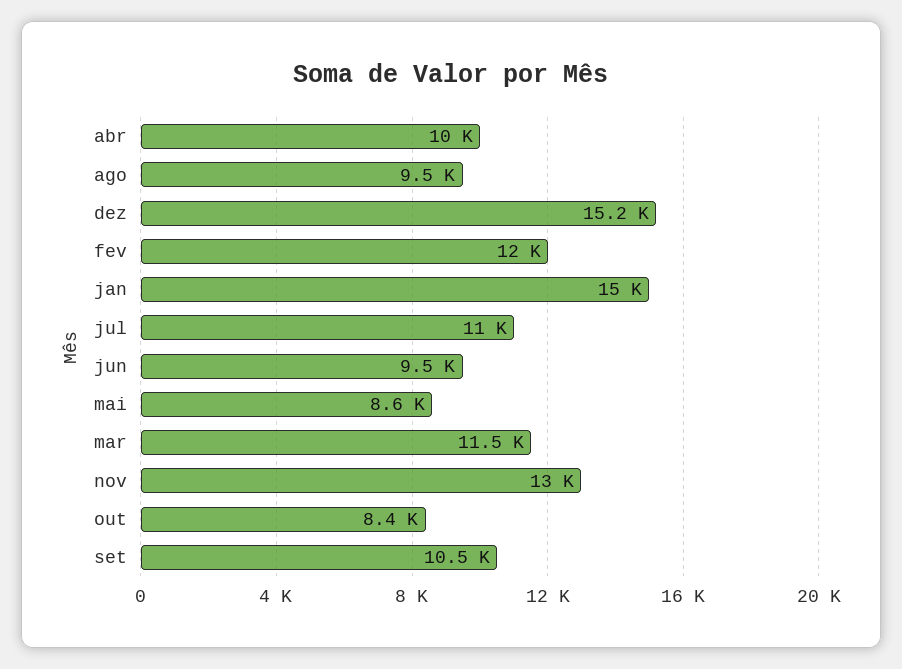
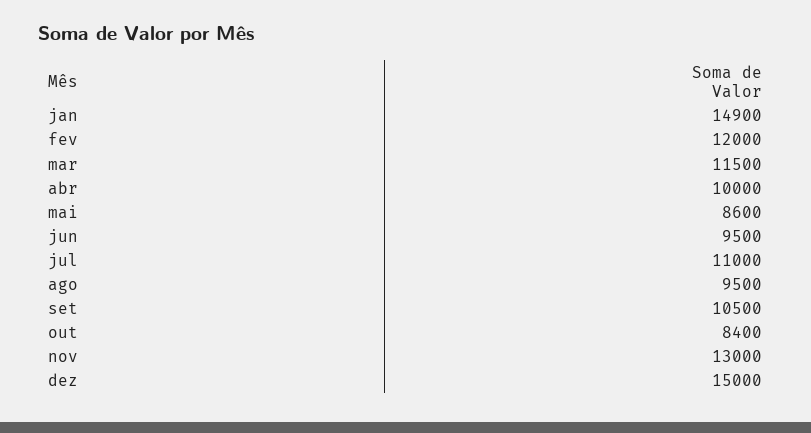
  {
    "abr": 10000,
    "ago": 9500,
-   "dez": 15200,
+   "dez": 15000,
    "fev": 12000,
-   "jan": 15000,
+   "jan": 14900,
    "jul": 11000,
    "jun": 9500,
    "mai": 8600,
    "mar": 11500,
    "nov": 13000,
    "out": 8400,
    "set": 10500
  }

